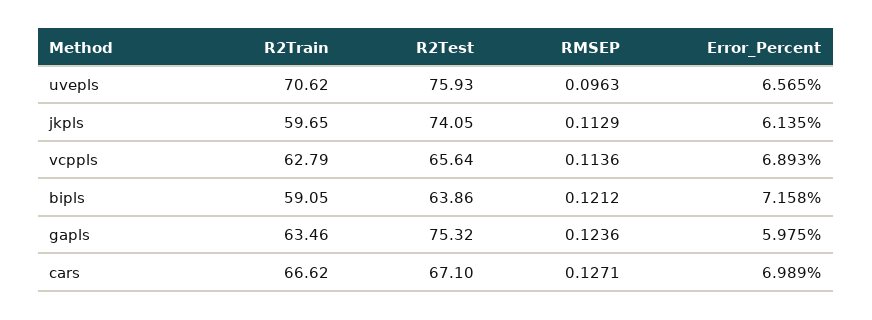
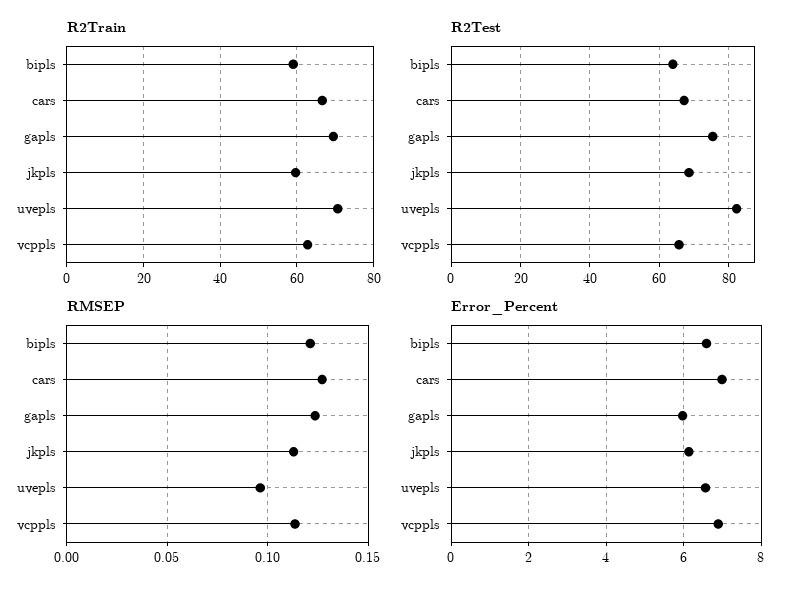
  {
    "R2Train": {
      "uvepls": 70.62,
      "jkpls": 59.65,
      "vcppls": 62.79,
      "bipls": 59.05,
-     "gapls": 63.46,
+     "gapls": 70,
      "cars": 66.62
    },
    "R2Test": {
-     "uvepls": 75.93,
+     "uvepls": 82,
-     "jkpls": 74.05,
+     "jkpls": 68,
      "vcppls": 65.64,
      "bipls": 63.86,
      "gapls": 75.32,
      "cars": 67.1
    },
    "RMSEP": {
      "uvepls": 0.0963,
      "jkpls": 0.1129,
      "vcppls": 0.1136,
      "bipls": 0.1212,
      "gapls": 0.1236,
      "cars": 0.1271
    },
    "Error_Percent": {
      "uvepls": 6.565,
      "jkpls": 6.135,
      "vcppls": 6.893,
-     "bipls": 7.158,
+     "bipls": 6.6,
      "gapls": 5.975,
      "cars": 6.989
    }
  }

